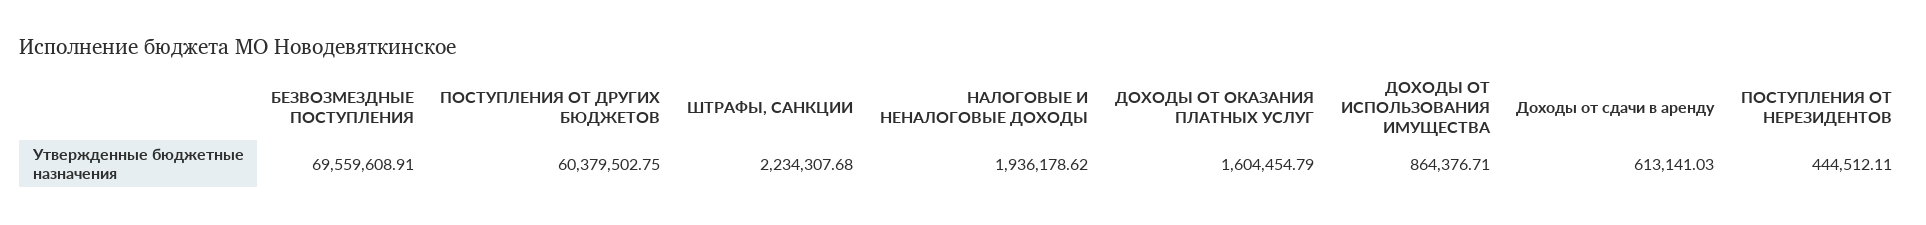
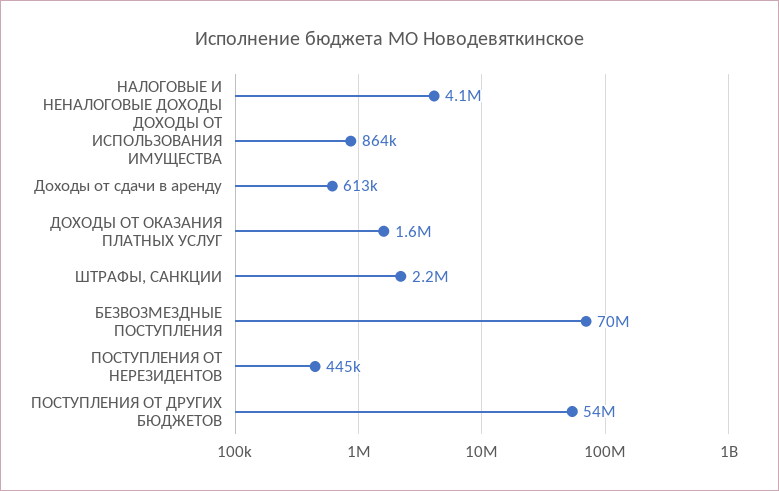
  {
    "БЕЗВОЗМЕЗДНЫЕ ПОСТУПЛЕНИЯ": 69559608.91,
-   "ПОСТУПЛЕНИЯ ОТ ДРУГИХ БЮДЖЕТОВ": 60379502.75,
+   "ПОСТУПЛЕНИЯ ОТ ДРУГИХ БЮДЖЕТОВ": 54000000,
    "ШТРАФЫ, САНКЦИИ": 2234307.68,
-   "НАЛОГОВЫЕ И НЕНАЛОГОВЫЕ ДОХОДЫ": 1936178.62,
+   "НАЛОГОВЫЕ И НЕНАЛОГОВЫЕ ДОХОДЫ": 4100000,
    "ДОХОДЫ ОТ ОКАЗАНИЯ ПЛАТНЫХ УСЛУГ": 1604454.79,
    "ДОХОДЫ ОТ ИСПОЛЬЗОВАНИЯ ИМУЩЕСТВА": 864376.71,
    "Доходы от сдачи в аренду": 613141.03,
    "ПОСТУПЛЕНИЯ ОТ НЕРЕЗИДЕНТОВ": 444512.11
  }

